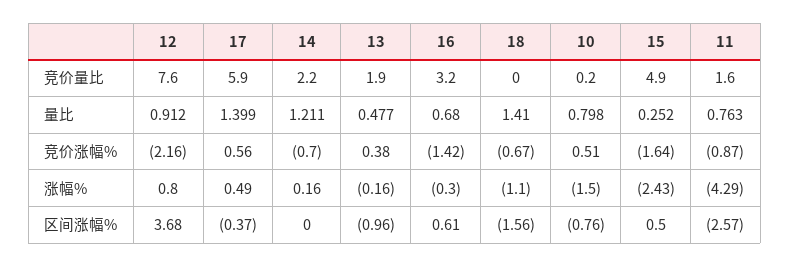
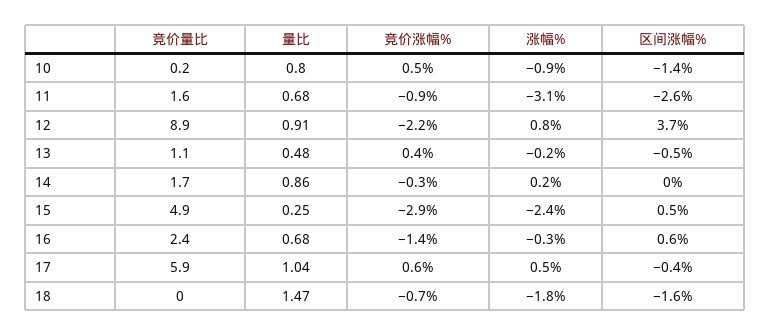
  {
    "12": {
-     "竞价量比": 7.6,
+     "竞价量比": 8.9,
      "量比": 0.912,
      "竞价涨幅%": -2.16,
      "涨幅%": 0.8,
      "区间涨幅%": 3.68
    },
    "17": {
      "竞价量比": 5.9,
-     "量比": 1.399,
+     "量比": 1.04,
      "竞价涨幅%": 0.56,
      "涨幅%": 0.49,
      "区间涨幅%": -0.37
    },
    "14": {
-     "竞价量比": 2.2,
+     "竞价量比": 1.7,
-     "量比": 1.211,
+     "量比": 0.86,
-     "竞价涨幅%": -0.7,
+     "竞价涨幅%": -0.3,
      "涨幅%": 0.16,
      "区间涨幅%": 0
    },
    "13": {
-     "竞价量比": 1.9,
+     "竞价量比": 1.1,
      "量比": 0.477,
      "竞价涨幅%": 0.38,
      "涨幅%": -0.16,
-     "区间涨幅%": -0.96
+     "区间涨幅%": -0.5
    },
    "16": {
-     "竞价量比": 3.2,
+     "竞价量比": 2.4,
      "量比": 0.68,
      "竞价涨幅%": -1.42,
      "涨幅%": -0.3,
      "区间涨幅%": 0.61
    },
    "18": {
      "竞价量比": 0,
-     "量比": 1.41,
+     "量比": 1.47,
      "竞价涨幅%": -0.67,
-     "涨幅%": -1.1,
+     "涨幅%": -1.8,
      "区间涨幅%": -1.56
    },
    "10": {
      "竞价量比": 0.2,
      "量比": 0.798,
      "竞价涨幅%": 0.51,
-     "涨幅%": -1.5,
+     "涨幅%": -0.9,
-     "区间涨幅%": -0.76
+     "区间涨幅%": -1.4
    },
    "15": {
      "竞价量比": 4.9,
      "量比": 0.252,
-     "竞价涨幅%": -1.64,
+     "竞价涨幅%": -2.9,
      "涨幅%": -2.43,
      "区间涨幅%": 0.5
    },
    "11": {
      "竞价量比": 1.6,
-     "量比": 0.763,
+     "量比": 0.68,
      "竞价涨幅%": -0.87,
-     "涨幅%": -4.29,
+     "涨幅%": -3.1,
      "区间涨幅%": -2.57
    }
  }

